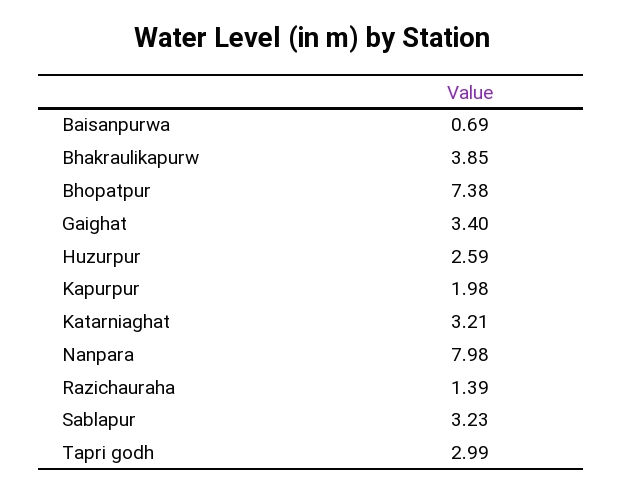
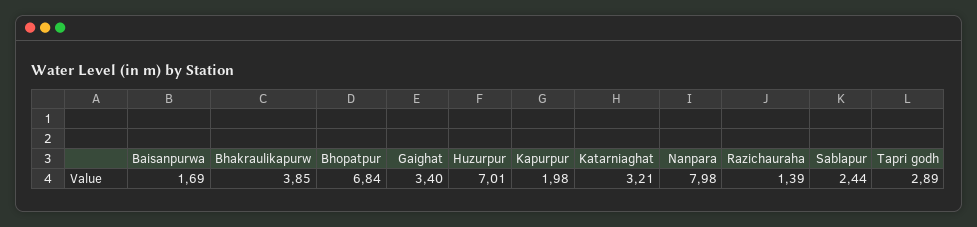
  {
-   "Baisanpurwa": 0.69,
+   "Baisanpurwa": 1.69,
    "Bhakraulikapurw": 3.85,
-   "Bhopatpur": 7.38,
+   "Bhopatpur": 6.84,
    "Gaighat": 3.4,
-   "Huzurpur": 2.59,
+   "Huzurpur": 7.01,
    "Kapurpur": 1.98,
    "Katarniaghat": 3.21,
    "Nanpara": 7.98,
    "Razichauraha": 1.39,
-   "Sablapur": 3.23,
+   "Sablapur": 2.44,
-   "Tapri godh": 2.99
+   "Tapri godh": 2.89
  }

